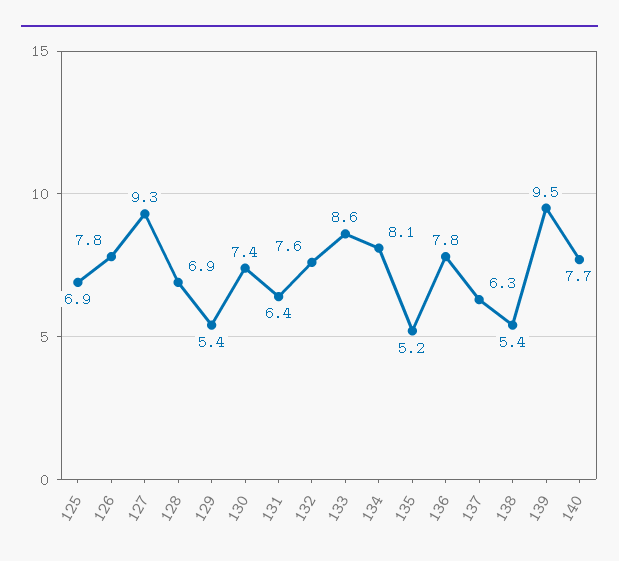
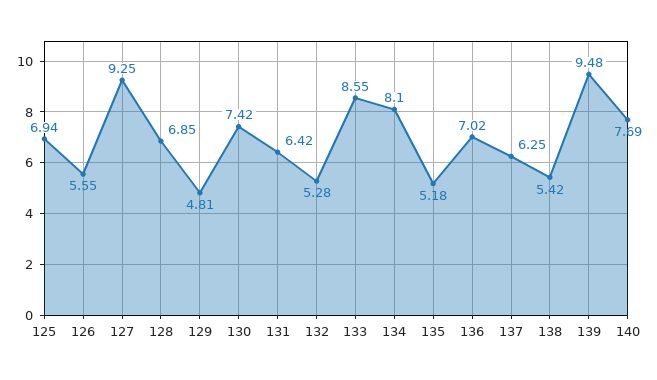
  {
    "125": 6.94,
-   "126": 7.8,
+   "126": 5.55,
    "127": 9.25,
    "128": 6.85,
-   "129": 5.4,
+   "129": 4.81,
    "130": 7.42,
    "131": 6.42,
-   "132": 7.6,
+   "132": 5.28,
    "133": 8.55,
    "134": 8.1,
    "135": 5.18,
-   "136": 7.8,
+   "136": 7.02,
    "137": 6.25,
    "138": 5.42,
    "139": 9.48,
    "140": 7.69
  }

